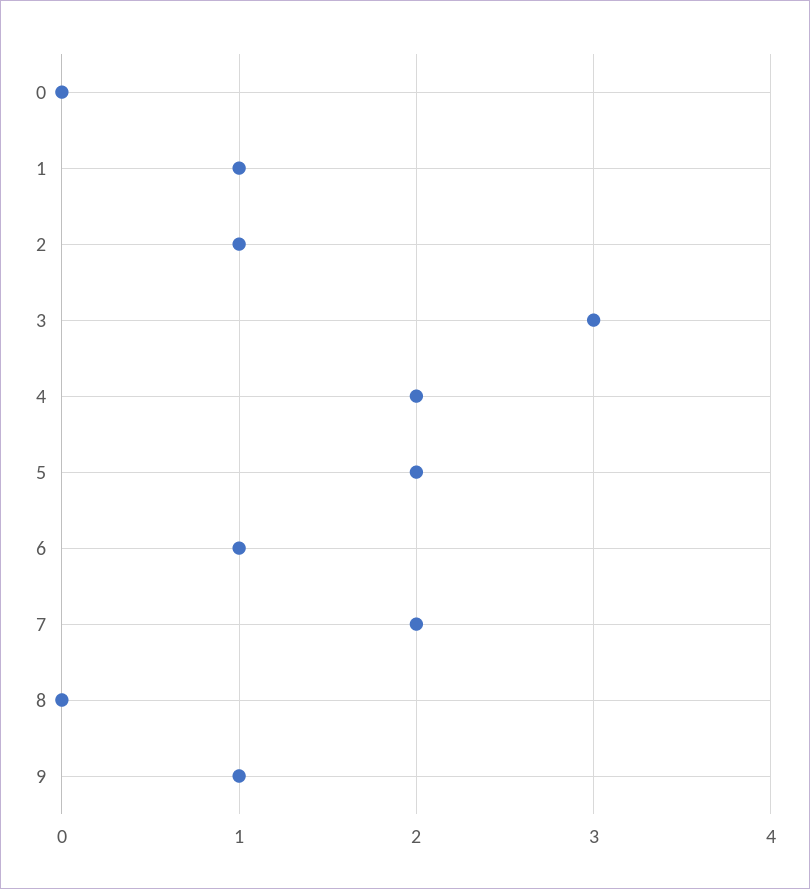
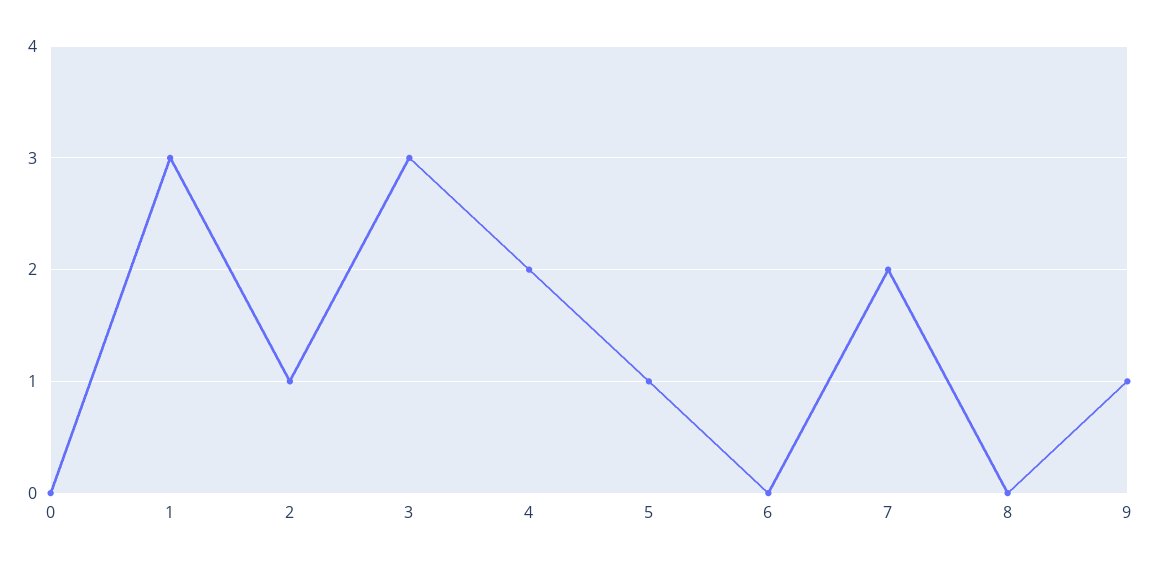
  {
    "0": 0,
-   "1": 1,
+   "1": 3,
    "2": 1,
    "3": 3,
    "4": 2,
-   "5": 2,
+   "5": 1,
-   "6": 1,
+   "6": 0,
    "7": 2,
    "8": 0,
    "9": 1
  }

